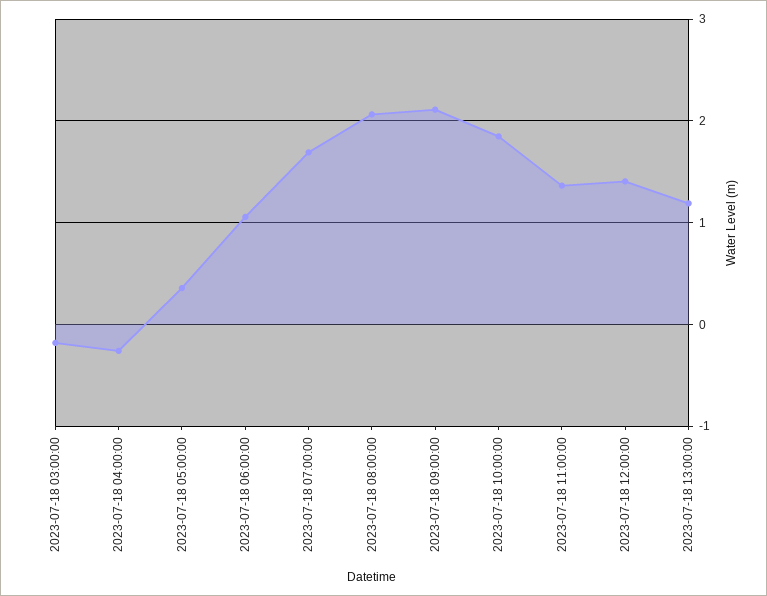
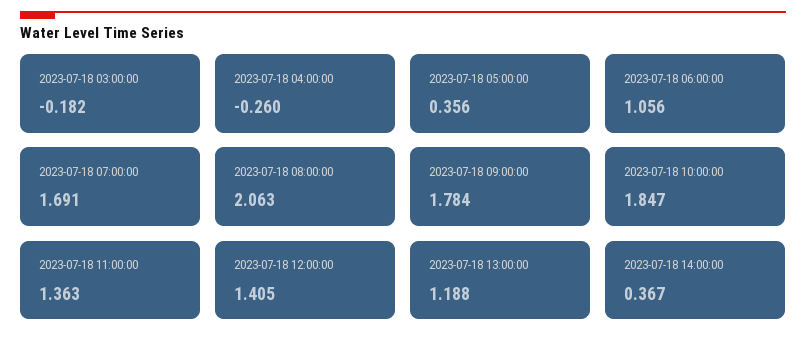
  {
    "2023-07-18 03:00:00": -0.182,
    "2023-07-18 04:00:00": -0.26,
    "2023-07-18 05:00:00": 0.356,
    "2023-07-18 06:00:00": 1.056,
    "2023-07-18 07:00:00": 1.691,
    "2023-07-18 08:00:00": 2.063,
-   "2023-07-18 09:00:00": 2.1,
+   "2023-07-18 09:00:00": 1.784,
    "2023-07-18 10:00:00": 1.847,
    "2023-07-18 11:00:00": 1.363,
    "2023-07-18 12:00:00": 1.405,
-   "2023-07-18 13:00:00": 1.188
+   "2023-07-18 13:00:00": 1.188,
+   "2023-07-18 14:00:00": 0.367
  }

